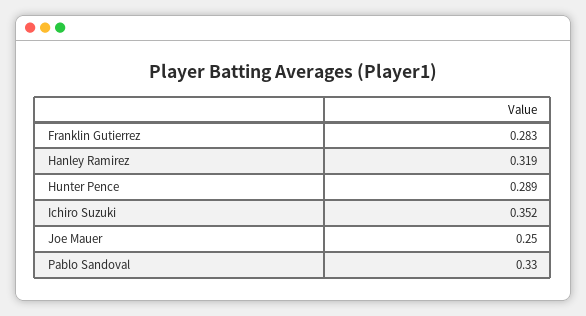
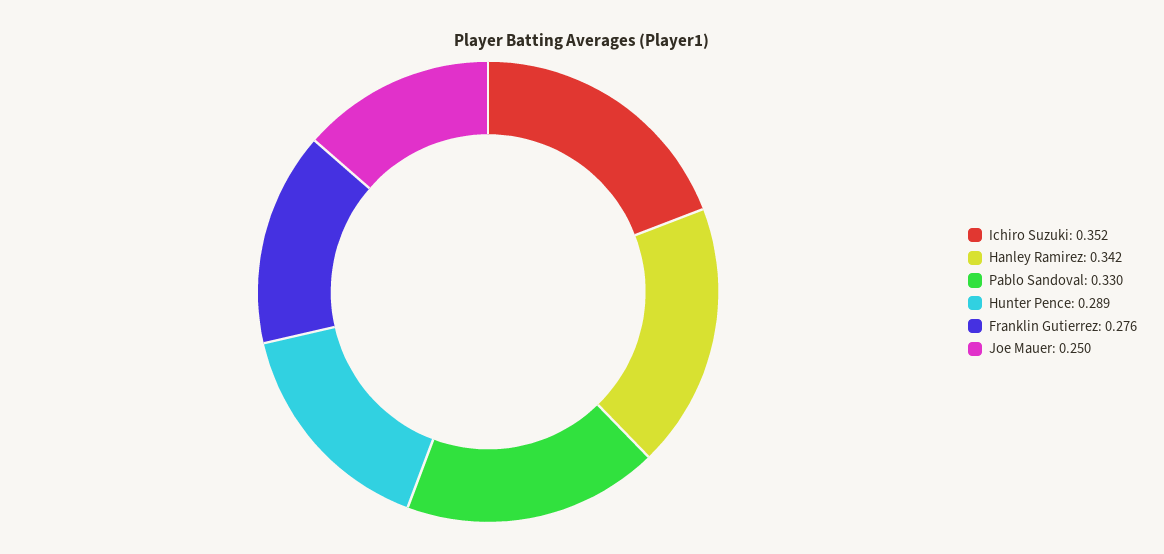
  {
-   "Franklin Gutierrez": 0.283,
+   "Franklin Gutierrez": 0.276,
-   "Hanley Ramirez": 0.319,
+   "Hanley Ramirez": 0.342,
    "Hunter Pence": 0.289,
    "Ichiro Suzuki": 0.352,
    "Joe Mauer": 0.25,
    "Pablo Sandoval": 0.33
  }

